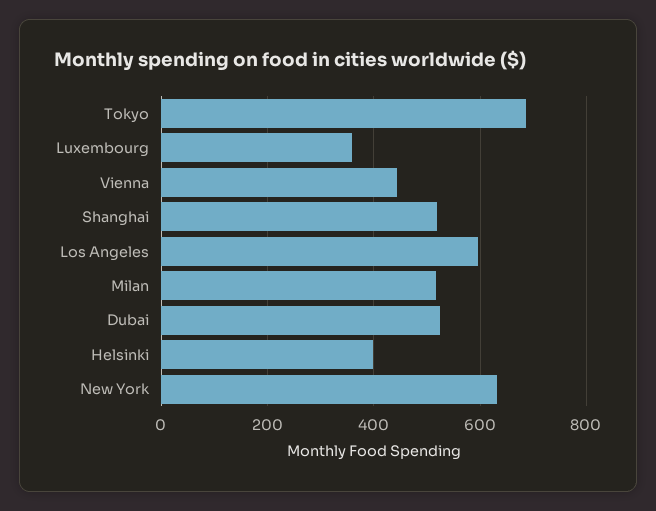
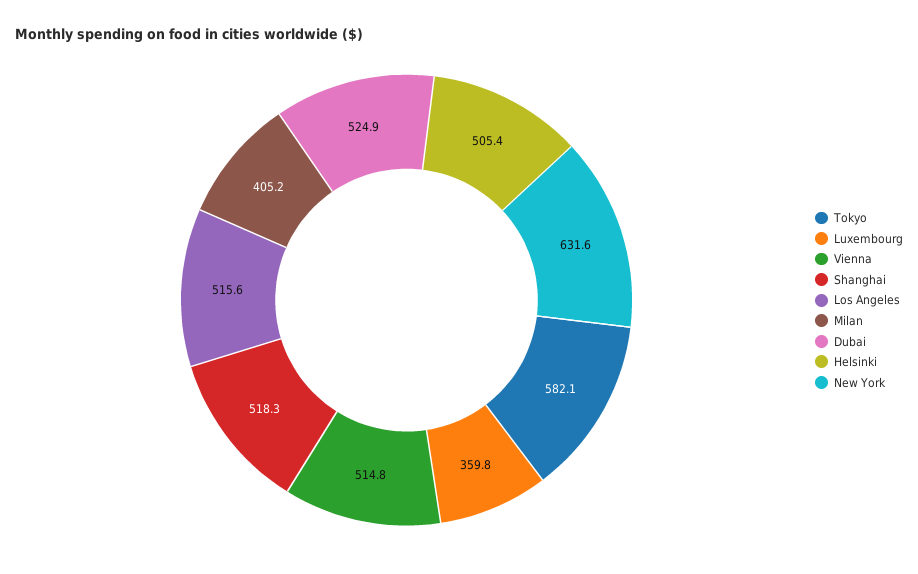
  {
-   "Tokyo": 680,
+   "Tokyo": 582.1,
    "Luxembourg": 359.8,
-   "Vienna": 440,
+   "Vienna": 514.8,
    "Shanghai": 518.3,
-   "Los Angeles": 600,
+   "Los Angeles": 515.6,
-   "Milan": 520,
+   "Milan": 405.2,
    "Dubai": 524.9,
-   "Helsinki": 400,
+   "Helsinki": 505.4,
    "New York": 631.6
  }

